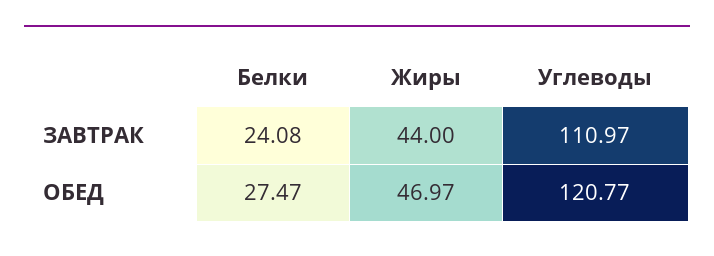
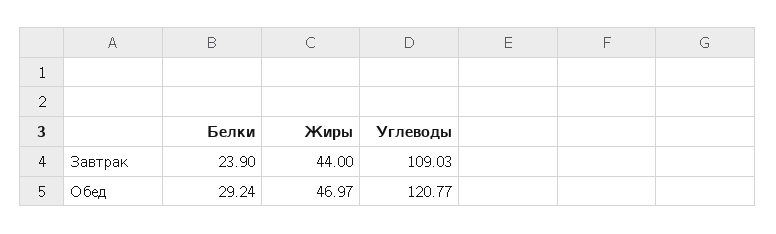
  {
    "Белки": {
-     "ЗАВТРАК": 24.08,
+     "ЗАВТРАК": 23.9,
-     "ОБЕД": 27.47
+     "ОБЕД": 29.24
    },
    "Жиры": {
      "ЗАВТРАК": 44,
      "ОБЕД": 46.97
    },
    "Углеводы": {
-     "ЗАВТРАК": 110.97,
+     "ЗАВТРАК": 109.03,
      "ОБЕД": 120.77
    }
  }

